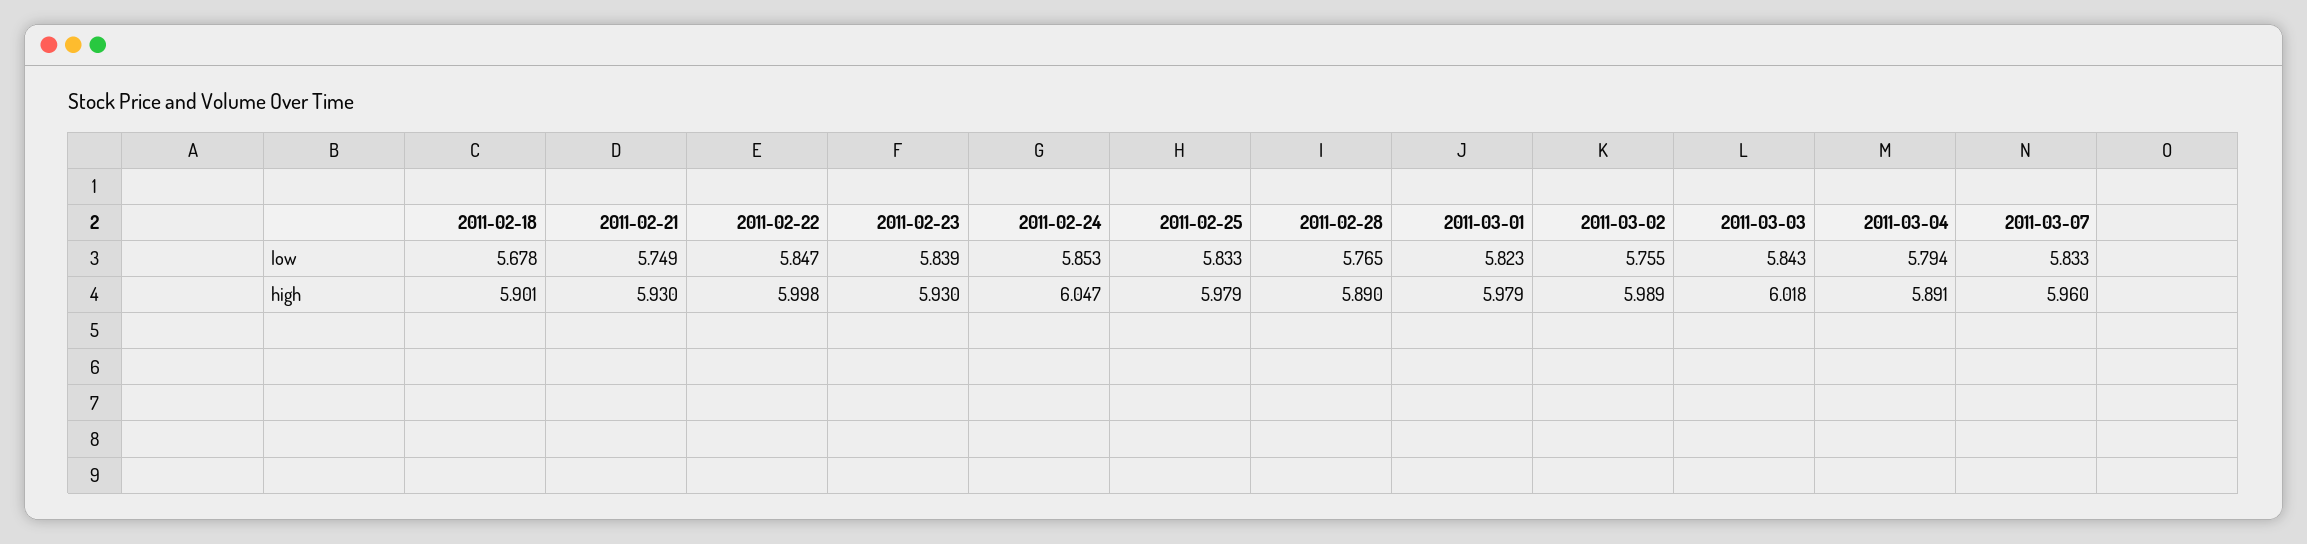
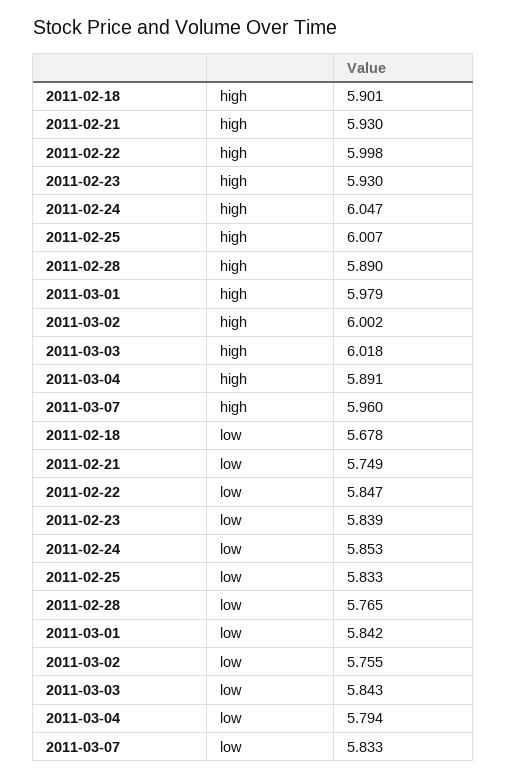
  {
    "2011-02-18": {
      "low": 5.678,
      "high": 5.901
    },
    "2011-02-21": {
      "low": 5.749,
      "high": 5.93
    },
    "2011-02-22": {
      "low": 5.847,
      "high": 5.998
    },
    "2011-02-23": {
      "low": 5.839,
      "high": 5.93
    },
    "2011-02-24": {
      "low": 5.853,
      "high": 6.047
    },
    "2011-02-25": {
      "low": 5.833,
-     "high": 5.979
+     "high": 6.007
    },
    "2011-02-28": {
      "low": 5.765,
      "high": 5.89
    },
    "2011-03-01": {
-     "low": 5.823,
+     "low": 5.842,
      "high": 5.979
    },
    "2011-03-02": {
      "low": 5.755,
-     "high": 5.989
+     "high": 6.002
    },
    "2011-03-03": {
      "low": 5.843,
      "high": 6.018
    },
    "2011-03-04": {
      "low": 5.794,
      "high": 5.891
    },
    "2011-03-07": {
      "low": 5.833,
      "high": 5.96
    }
  }

